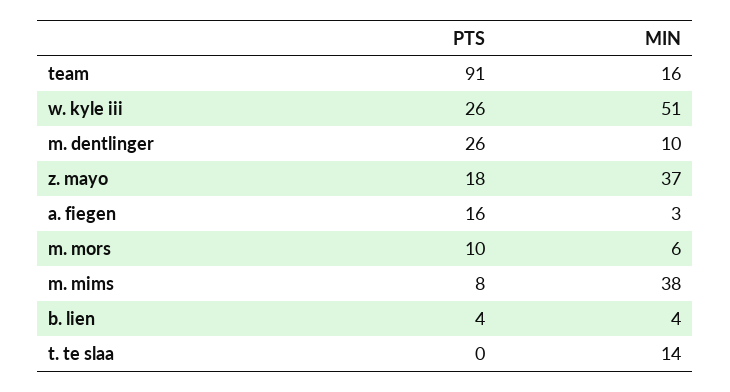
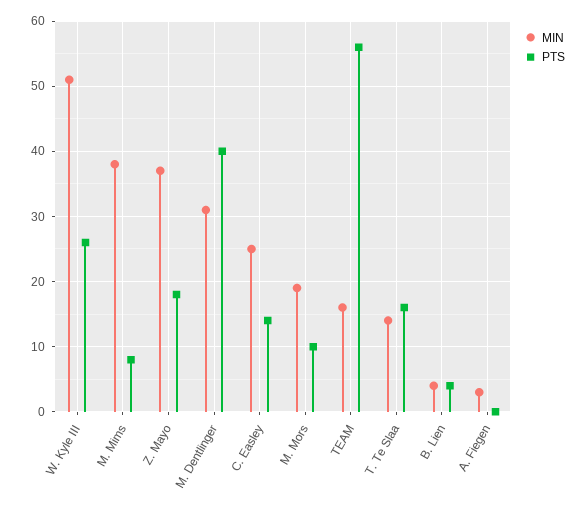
  {
    "PTS": {
-     "team": 91,
+     "team": 56,
      "w. kyle iii": 26,
-     "m. dentlinger": 26,
+     "m. dentlinger": 40,
      "z. mayo": 18,
-     "a. fiegen": 16,
+     "a. fiegen": 0,
      "m. mors": 10,
      "m. mims": 8,
      "b. lien": 4,
-     "t. te slaa": 0
+     "t. te slaa": 16,
+     "C. Easley": 14
    },
    "MIN": {
      "team": 16,
      "w. kyle iii": 51,
-     "m. dentlinger": 10,
+     "m. dentlinger": 31,
      "z. mayo": 37,
      "a. fiegen": 3,
-     "m. mors": 6,
+     "m. mors": 19,
      "m. mims": 38,
      "b. lien": 4,
-     "t. te slaa": 14
+     "t. te slaa": 14,
+     "C. Easley": 25
    }
  }

